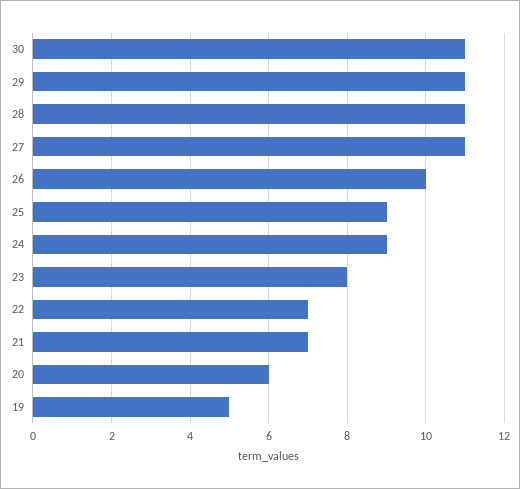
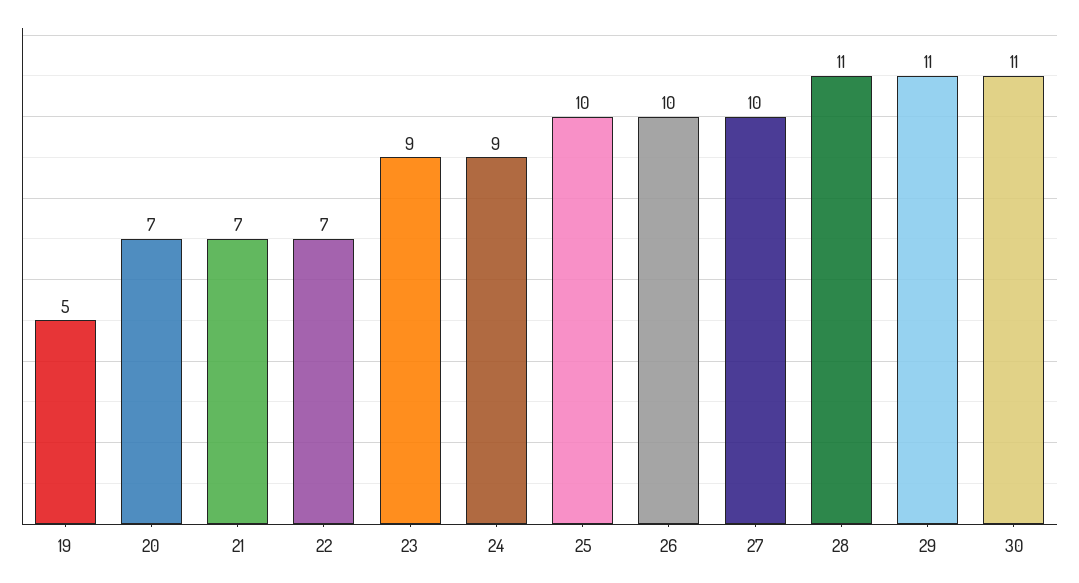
  {
    "30": 11,
    "29": 11,
    "28": 11,
-   "27": 11,
+   "27": 10,
    "26": 10,
-   "25": 9,
+   "25": 10,
    "24": 9,
-   "23": 8,
+   "23": 9,
    "22": 7,
    "21": 7,
-   "20": 6,
+   "20": 7,
    "19": 5
  }

